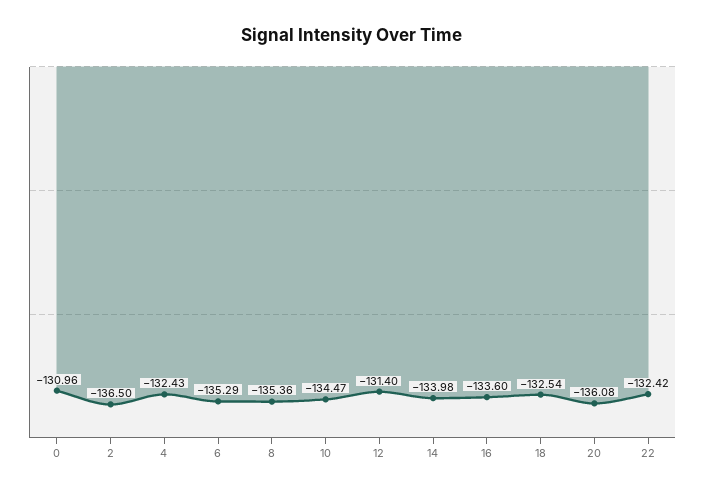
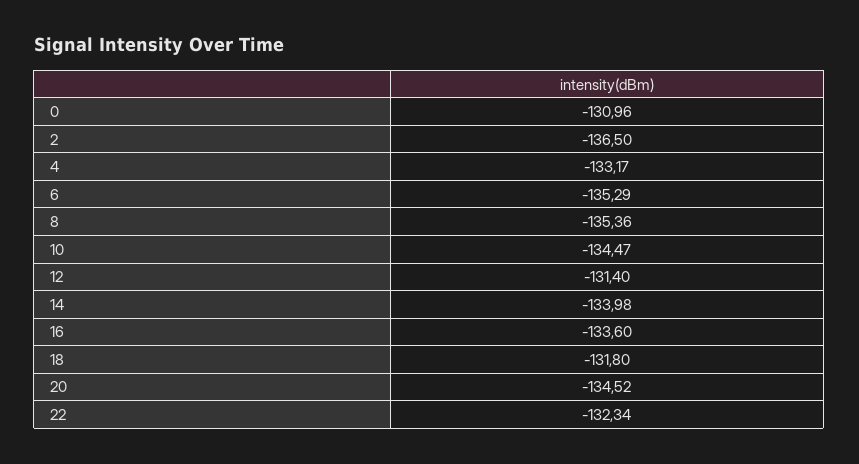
  {
    "0": -130.96,
    "2": -136.5,
-   "4": -132.43,
+   "4": -133.17,
    "6": -135.29,
    "8": -135.36,
    "10": -134.47,
    "12": -131.4,
    "14": -133.98,
    "16": -133.6,
-   "18": -132.54,
+   "18": -131.8,
-   "20": -136.08,
+   "20": -134.52,
-   "22": -132.42
+   "22": -132.34
  }

